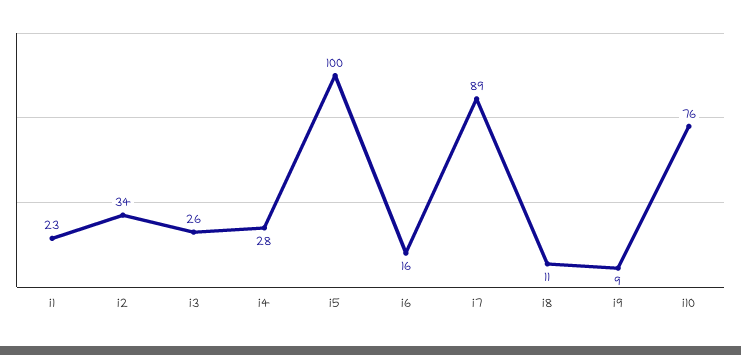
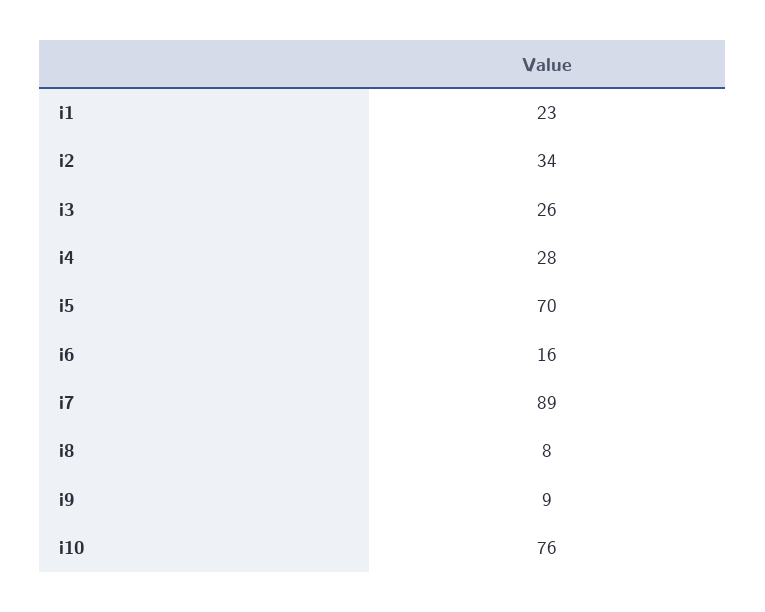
  {
    "i1": 23,
    "i2": 34,
    "i3": 26,
    "i4": 28,
-   "i5": 100,
+   "i5": 70,
    "i6": 16,
    "i7": 89,
-   "i8": 11,
+   "i8": 8,
    "i9": 9,
    "i10": 76
  }

